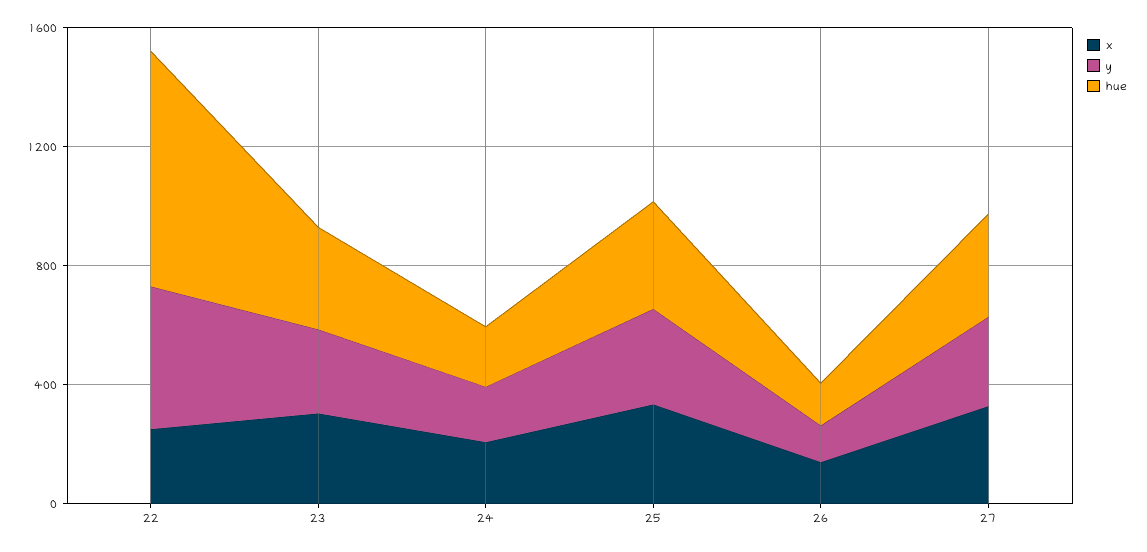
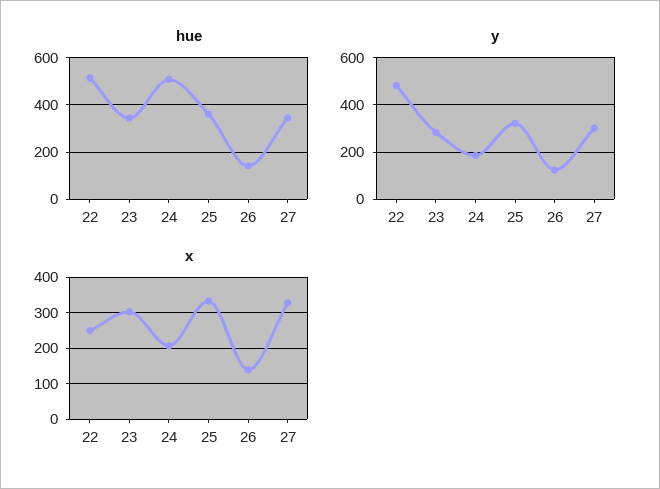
  {
    "x": {
      "22": 260,
      "23": 300,
      "24": 200,
      "25": 340,
      "26": 140,
      "27": 320
    },
    "y": {
      "22": 500,
      "23": 300,
      "24": 200,
      "25": 300,
      "26": 100,
      "27": 300
    },
    "hue": {
-     "22": 800,
+     "22": 500,
      "23": 350,
-     "24": 200,
+     "24": 500,
      "25": 350,
      "26": 150,
      "27": 350
    }
  }

